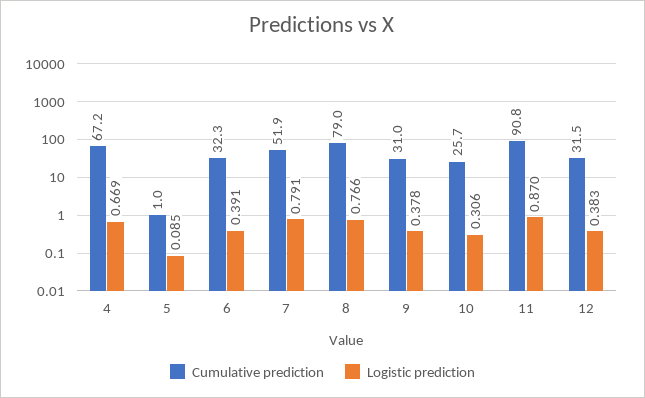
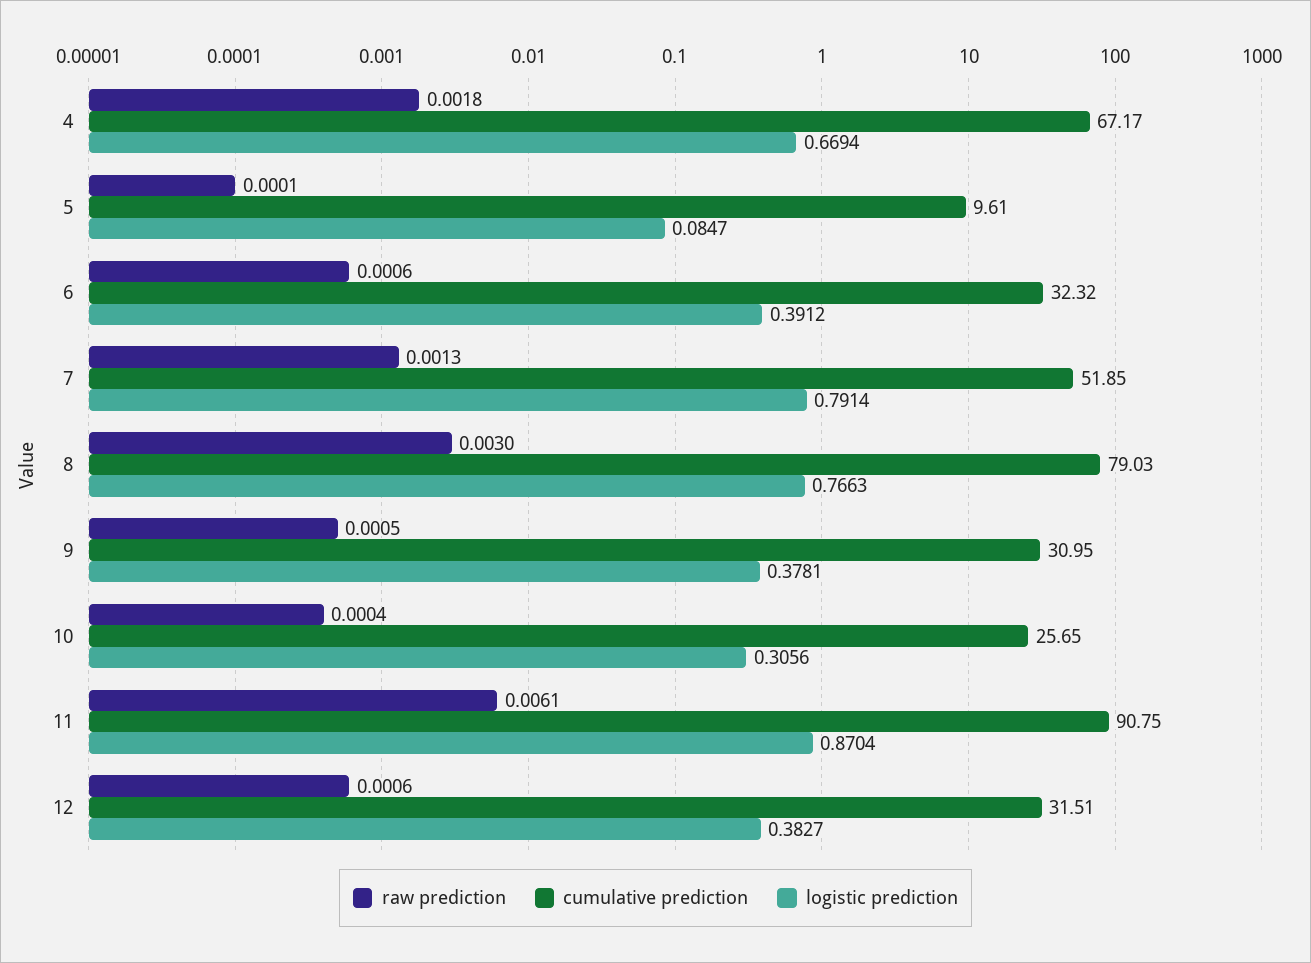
  {
    "Cumulative prediction": {
      "4": 67.17,
-     "5": 1,
+     "5": 9.61,
      "6": 32.32,
      "7": 51.85,
      "8": 79.03,
      "9": 30.95,
      "10": 25.65,
      "11": 90.75,
      "12": 31.51
    },
    "Logistic prediction": {
      "4": 0.6694,
      "5": 0.0847,
      "6": 0.3912,
      "7": 0.7914,
      "8": 0.7663,
      "9": 0.3781,
      "10": 0.3056,
      "11": 0.8704,
      "12": 0.3827
-   }
+   },
+   "raw prediction": {
+     "4": 0.0018,
+     "5": 0.0001,
+     "6": 0.0006,
+     "7": 0.0013,
+     "8": 0.003,
+     "9": 0.0005,
+     "10": 0.0004,
+     "11": 0.0061,
+     "12": 0.0006
+   }
  }

